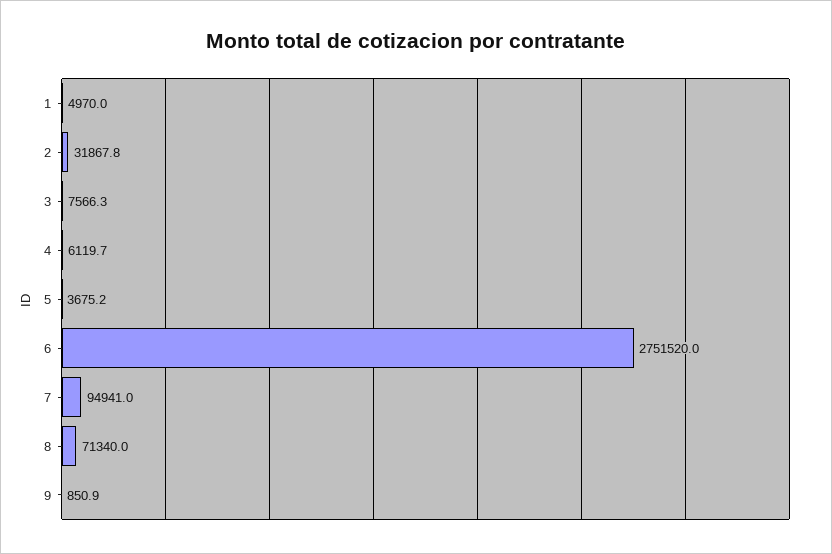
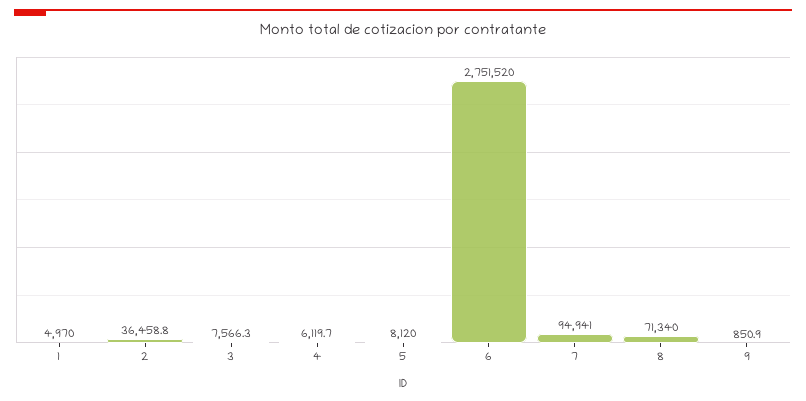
  {
    "1": 4970,
-   "2": 31867.8,
+   "2": 36458.8,
    "3": 7566.3,
    "4": 6119.7,
-   "5": 3675.2,
+   "5": 8120,
    "6": 2751520,
    "7": 94941,
    "8": 71340,
    "9": 850.9
  }

